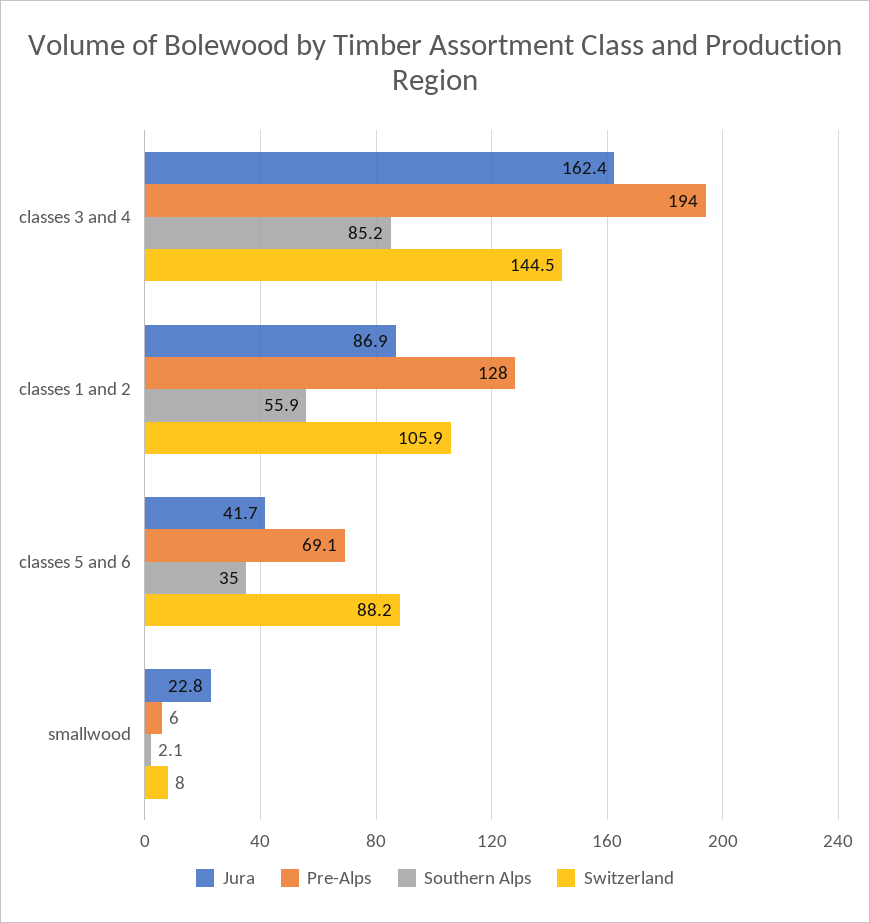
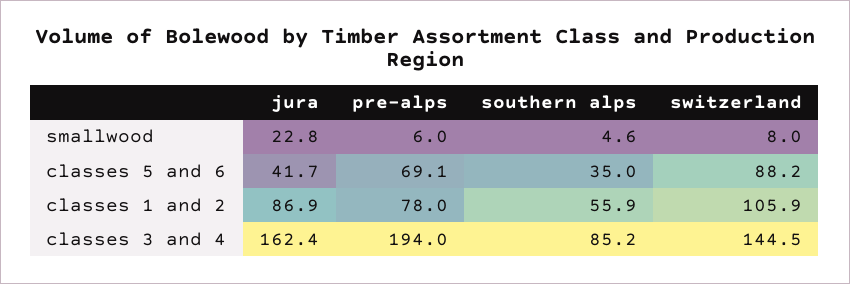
  {
    "Jura": {
      "classes 3 and 4": 162.4,
      "classes 1 and 2": 86.9,
      "classes 5 and 6": 41.7,
      "smallwood": 22.8
    },
    "Pre-Alps": {
      "classes 3 and 4": 194,
-     "classes 1 and 2": 128,
+     "classes 1 and 2": 78,
      "classes 5 and 6": 69.1,
      "smallwood": 6
    },
    "Southern Alps": {
      "classes 3 and 4": 85.2,
      "classes 1 and 2": 55.9,
      "classes 5 and 6": 35,
-     "smallwood": 2.1
+     "smallwood": 4.6
    },
    "Switzerland": {
      "classes 3 and 4": 144.5,
      "classes 1 and 2": 105.9,
      "classes 5 and 6": 88.2,
      "smallwood": 8
    }
  }

